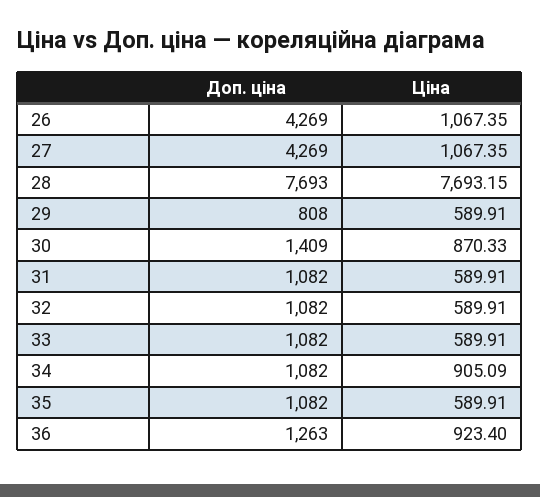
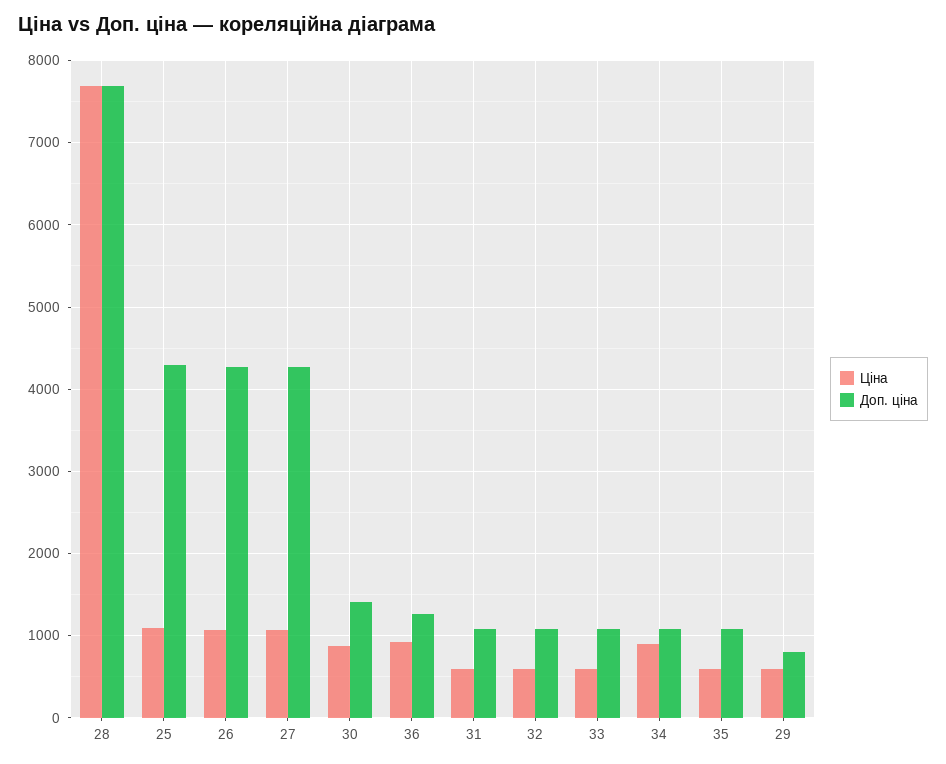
  {
    "Доп. ціна": {
      "26": 4269,
      "27": 4269,
      "28": 7693,
      "29": 808,
      "30": 1409,
      "31": 1082,
      "32": 1082,
      "33": 1082,
      "34": 1082,
      "35": 1082,
-     "36": 1263
+     "36": 1263,
+     "25": 4300
    },
    "Ціна": {
      "26": 1067.35,
      "27": 1067.35,
      "28": 7693.15,
      "29": 589.91,
      "30": 870.33,
      "31": 589.91,
      "32": 589.91,
      "33": 589.91,
      "34": 905.09,
      "35": 589.91,
-     "36": 923.4
+     "36": 923.4,
+     "25": 1100
    }
  }

